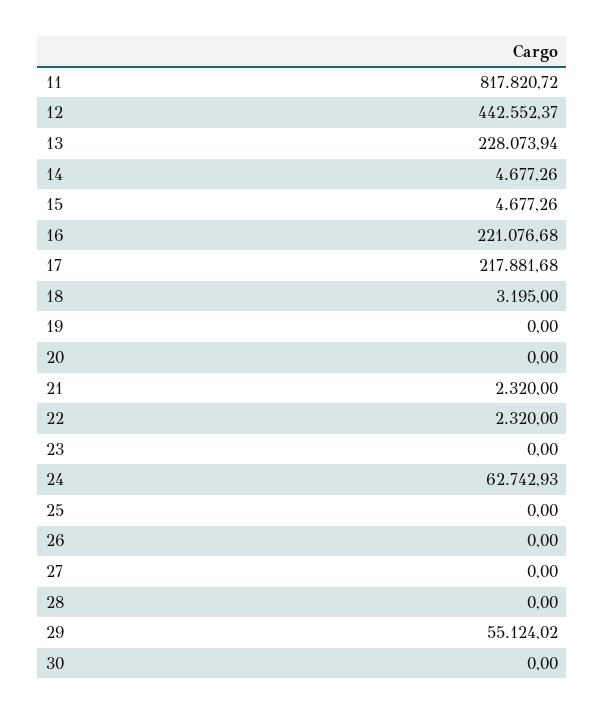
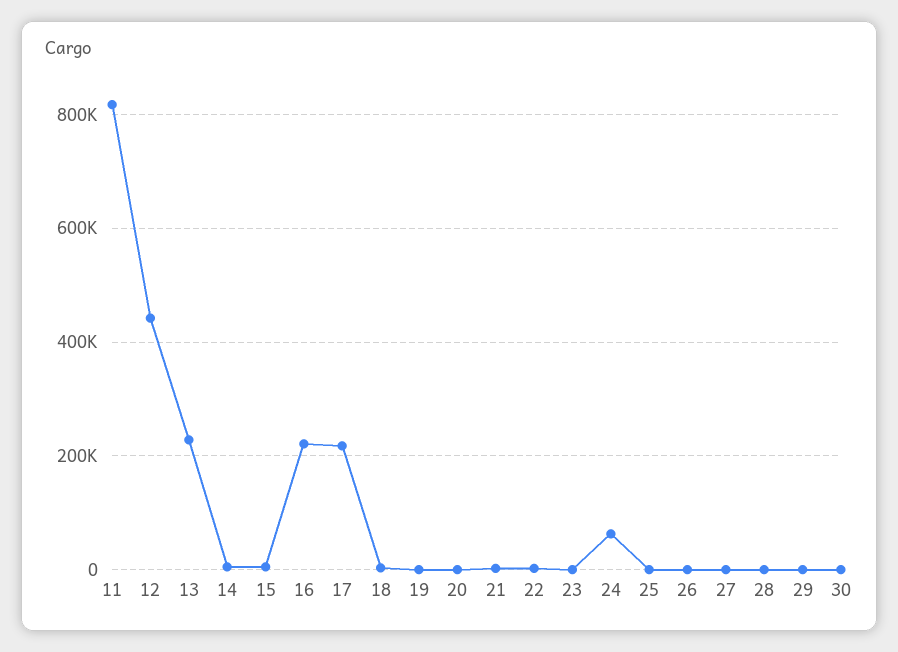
  {
    "11": 817820.72,
    "12": 442552.37,
    "13": 228073.94,
    "14": 4677.26,
    "15": 4677.26,
    "16": 221076.68,
    "17": 217881.68,
    "18": 3195,
    "19": 0,
    "20": 0,
    "21": 2320,
    "22": 2320,
    "23": 0,
    "24": 62742.93,
    "25": 0,
    "26": 0,
    "27": 0,
    "28": 0,
-   "29": 55124.02,
+   "29": 0,
    "30": 0
  }

